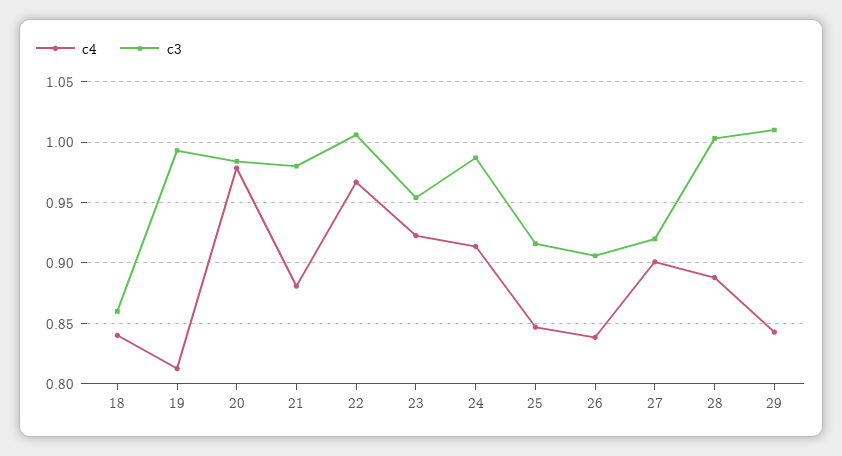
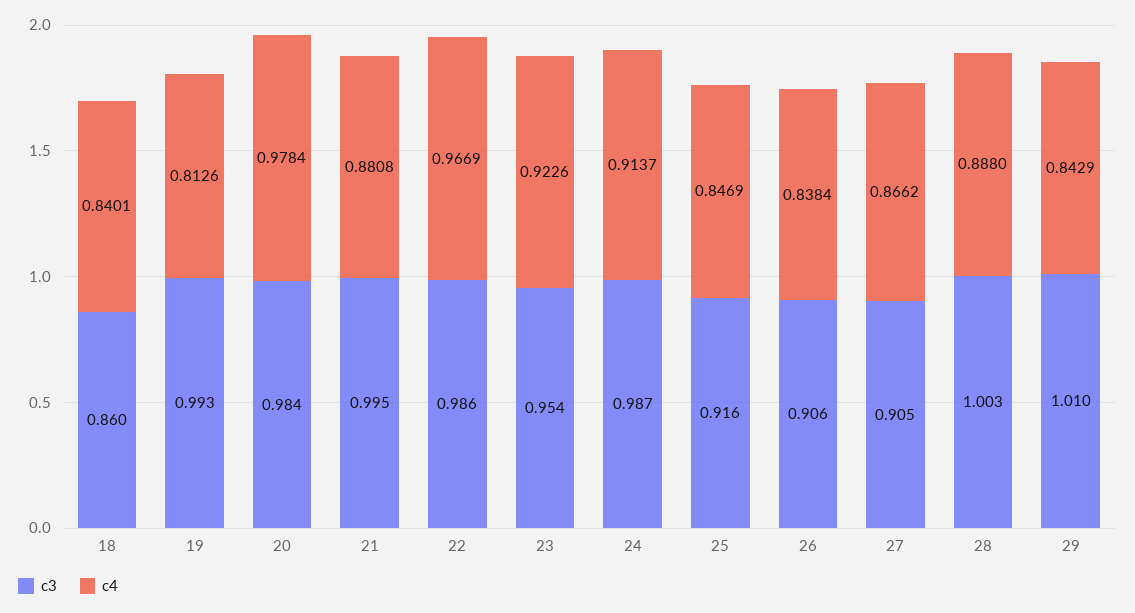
  {
    "c4": {
      "18": 0.8401,
      "19": 0.8126,
      "20": 0.9784,
      "21": 0.8808,
      "22": 0.9669,
      "23": 0.9226,
      "24": 0.9137,
      "25": 0.8469,
      "26": 0.8384,
-     "27": 0.9,
+     "27": 0.8662,
      "28": 0.888,
      "29": 0.8429
    },
    "c3": {
      "18": 0.86,
      "19": 0.993,
      "20": 0.984,
-     "21": 0.98,
+     "21": 0.995,
-     "22": 1.005,
+     "22": 0.986,
      "23": 0.954,
      "24": 0.987,
      "25": 0.916,
      "26": 0.906,
-     "27": 0.92,
+     "27": 0.905,
      "28": 1.003,
      "29": 1.01
    }
  }

